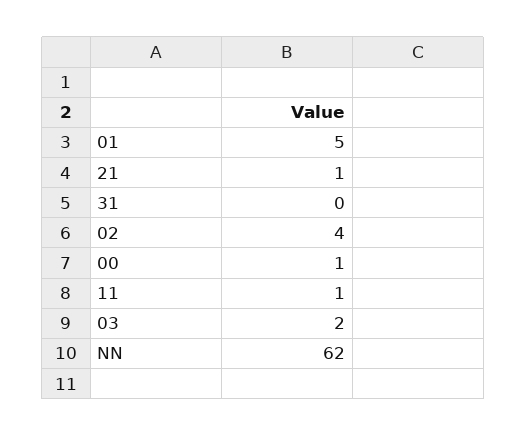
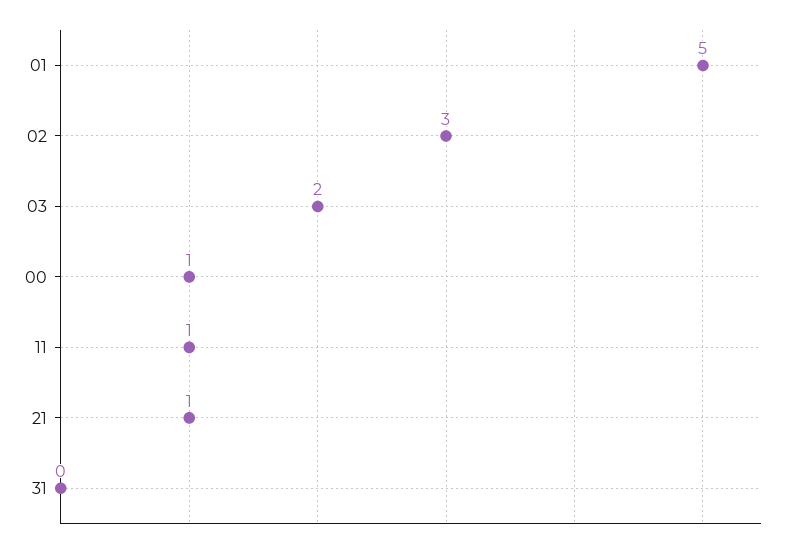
  {
    "01": 5,
    "21": 1,
    "31": 0,
-   "02": 4,
+   "02": 3,
    "00": 1,
    "11": 1,
-   "03": 2,
+   "03": 2
-   "NN": 62
  }

